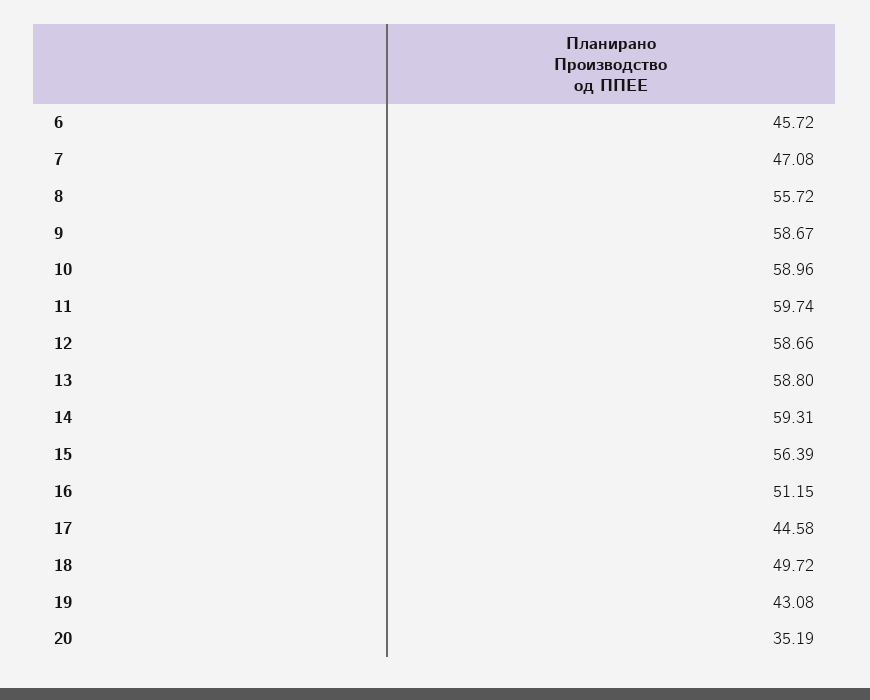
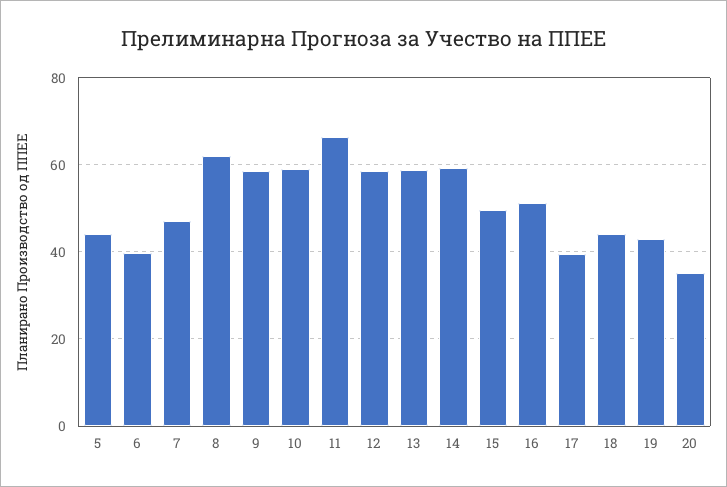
  {
-   "6": 45.72,
+   "6": 40,
    "7": 47.08,
-   "8": 55.72,
+   "8": 62,
    "9": 58.67,
    "10": 58.96,
-   "11": 59.74,
+   "11": 66,
    "12": 58.66,
    "13": 58.8,
    "14": 59.31,
-   "15": 56.39,
+   "15": 50,
    "16": 51.15,
-   "17": 44.58,
+   "17": 40,
-   "18": 49.72,
+   "18": 44,
    "19": 43.08,
-   "20": 35.19
+   "20": 35.19,
+   "5": 44
  }

